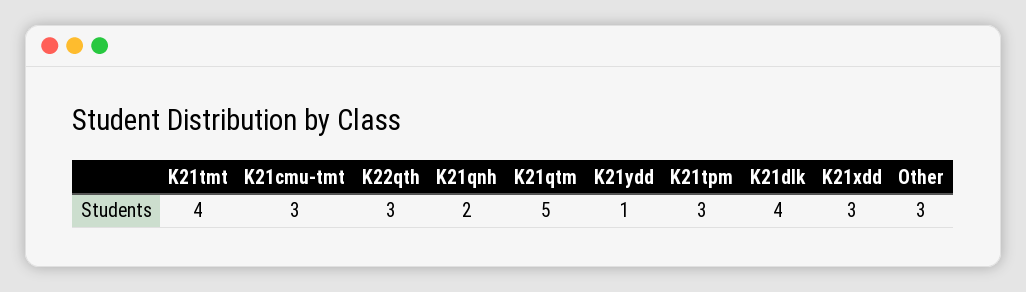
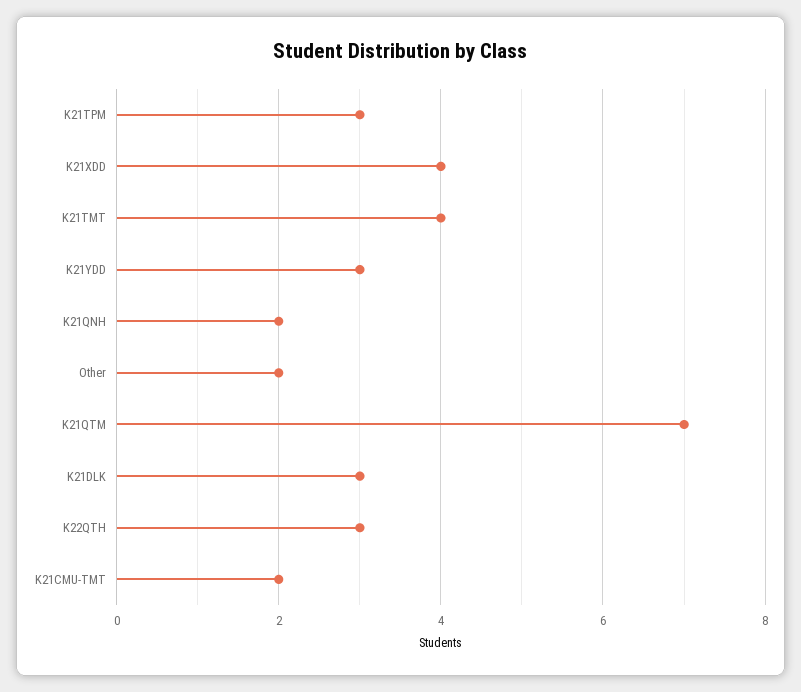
  {
    "K21tmt": 4,
-   "K21cmu-tmt": 3,
+   "K21cmu-tmt": 2,
    "K22qth": 3,
    "K21qnh": 2,
-   "K21qtm": 5,
+   "K21qtm": 7,
-   "K21ydd": 1,
+   "K21ydd": 3,
    "K21tpm": 3,
-   "K21dlk": 4,
+   "K21dlk": 3,
-   "K21xdd": 3,
+   "K21xdd": 4,
-   "Other": 3
+   "Other": 2
  }

